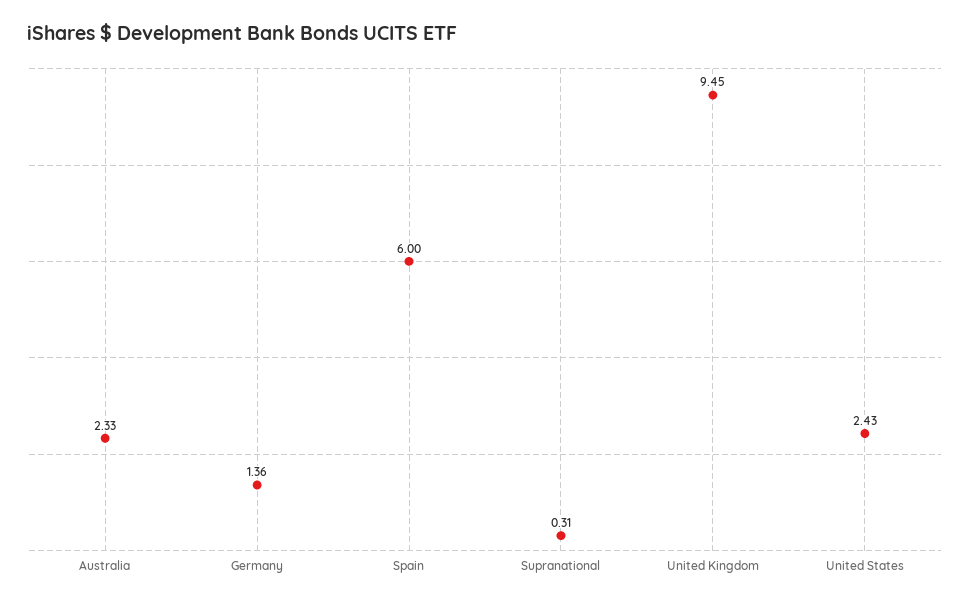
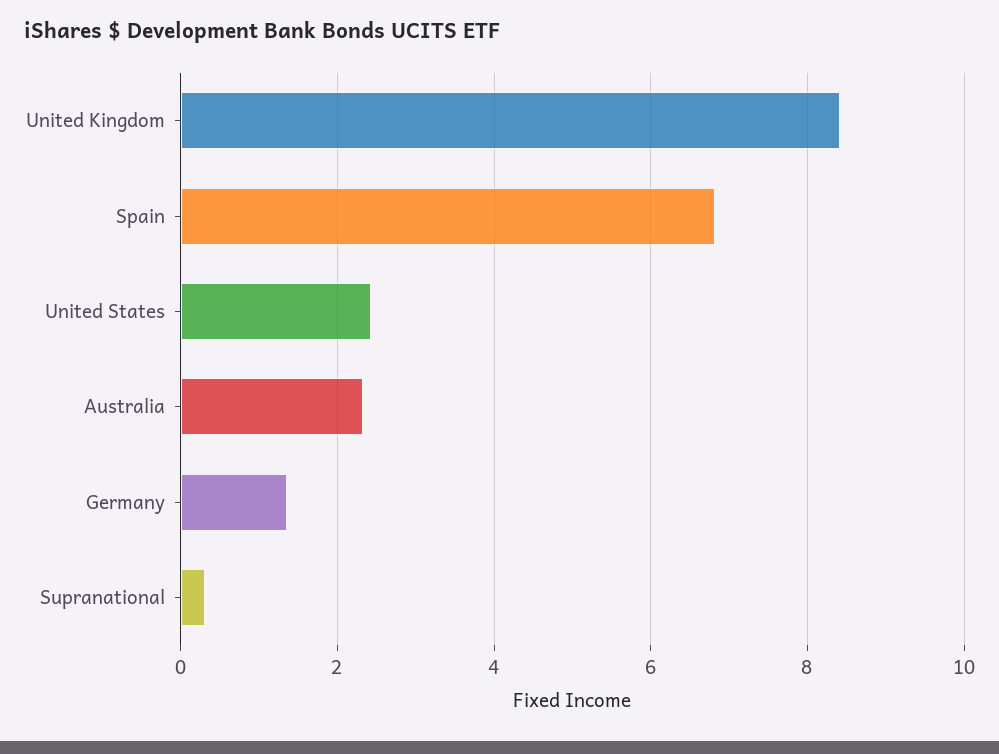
  {
    "Australia": 2.33,
    "Germany": 1.36,
-   "Spain": 6,
+   "Spain": 6.8,
    "Supranational": 0.31,
-   "United Kingdom": 9.45,
+   "United Kingdom": 8.4,
    "United States": 2.43
  }

